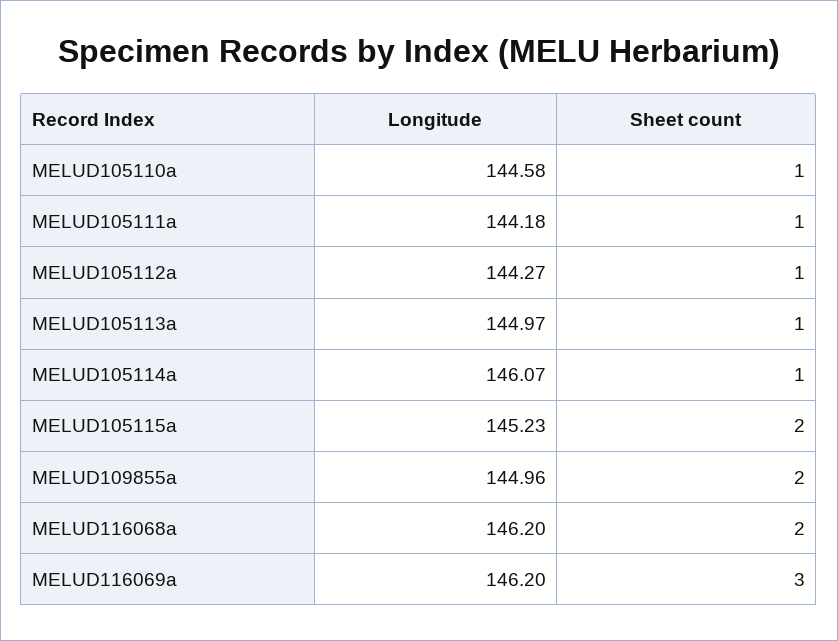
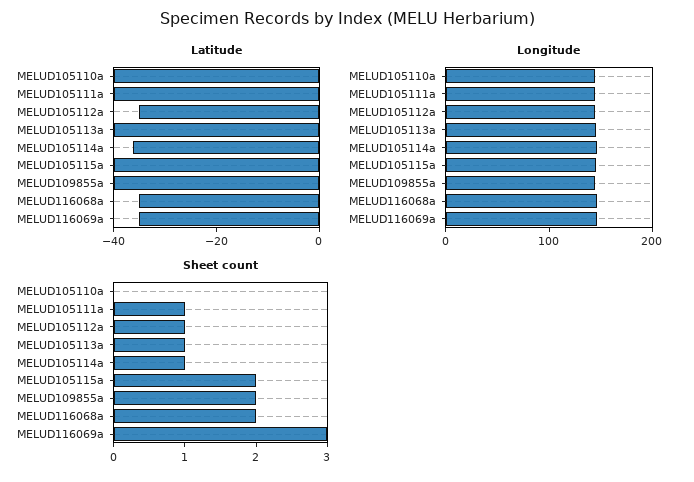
  {
    "Longitude": {
      "MELUD105110a": 144.58,
      "MELUD105111a": 144.18,
      "MELUD105112a": 144.27,
      "MELUD105113a": 144.97,
      "MELUD105114a": 146.07,
      "MELUD105115a": 145.23,
      "MELUD109855a": 144.96,
      "MELUD116068a": 146.2,
      "MELUD116069a": 146.2
    },
    "Sheet count": {
-     "MELUD105110a": 1,
+     "MELUD105110a": 0,
      "MELUD105111a": 1,
      "MELUD105112a": 1,
      "MELUD105113a": 1,
      "MELUD105114a": 1,
      "MELUD105115a": 2,
      "MELUD109855a": 2,
      "MELUD116068a": 2,
      "MELUD116069a": 3
-   }
+   },
+   "Latitude": {
+     "MELUD105110a": -40,
+     "MELUD105111a": -40,
+     "MELUD105112a": -35,
+     "MELUD105113a": -40,
+     "MELUD105114a": -35,
+     "MELUD105115a": -40,
+     "MELUD109855a": -40,
+     "MELUD116068a": -35,
+     "MELUD116069a": -35
+   }
  }

